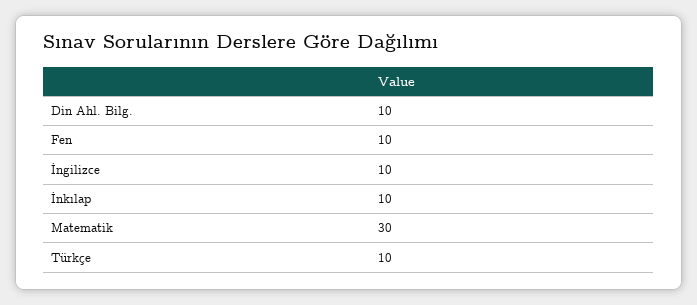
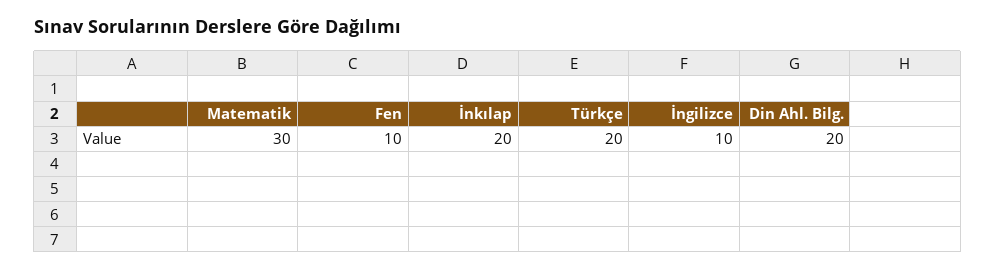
  {
-   "Din Ahl. Bilg.": 10,
+   "Din Ahl. Bilg.": 20,
    "Fen": 10,
    "İngilizce": 10,
-   "İnkılap": 10,
+   "İnkılap": 20,
    "Matematik": 30,
-   "Türkçe": 10
+   "Türkçe": 20
  }

